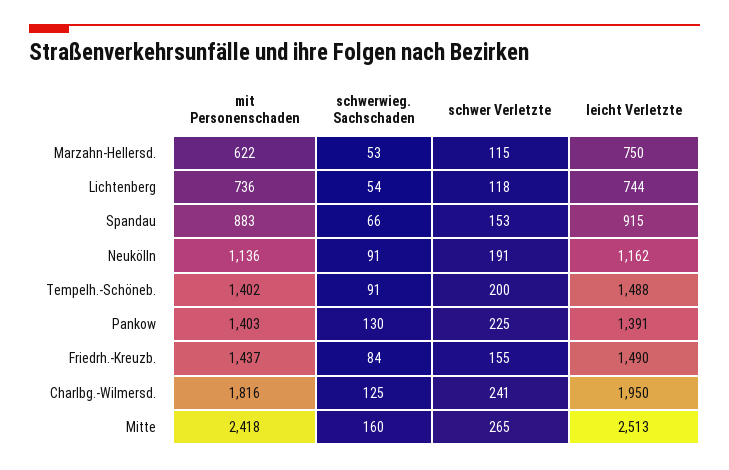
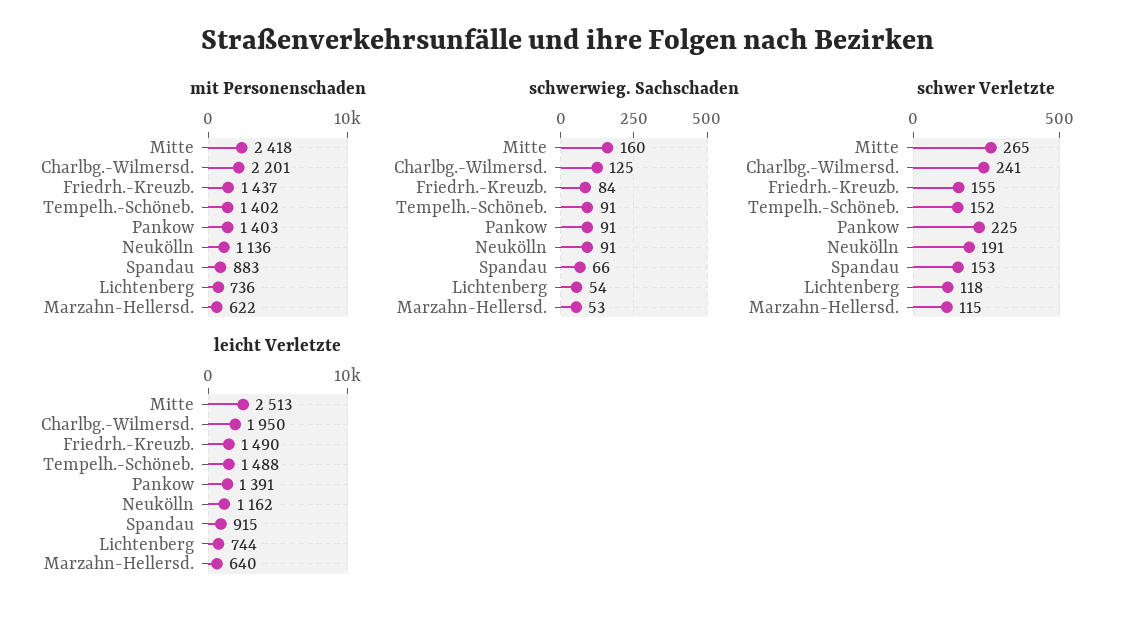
  {
    "mit Personenschaden": {
      "Marzahn-Hellersd.": 622,
      "Lichtenberg": 736,
      "Spandau": 883,
      "Neukölln": 1136,
      "Tempelh.-Schöneb.": 1402,
      "Pankow": 1403,
      "Friedrh.-Kreuzb.": 1437,
-     "Charlbg.-Wilmersd.": 1816,
+     "Charlbg.-Wilmersd.": 2201,
      "Mitte": 2418
    },
    "schwerwieg. Sachschaden": {
      "Marzahn-Hellersd.": 53,
      "Lichtenberg": 54,
      "Spandau": 66,
      "Neukölln": 91,
      "Tempelh.-Schöneb.": 91,
-     "Pankow": 130,
+     "Pankow": 91,
      "Friedrh.-Kreuzb.": 84,
      "Charlbg.-Wilmersd.": 125,
      "Mitte": 160
    },
    "schwer Verletzte": {
      "Marzahn-Hellersd.": 115,
      "Lichtenberg": 118,
      "Spandau": 153,
      "Neukölln": 191,
-     "Tempelh.-Schöneb.": 200,
+     "Tempelh.-Schöneb.": 152,
      "Pankow": 225,
      "Friedrh.-Kreuzb.": 155,
      "Charlbg.-Wilmersd.": 241,
      "Mitte": 265
    },
    "leicht Verletzte": {
-     "Marzahn-Hellersd.": 750,
+     "Marzahn-Hellersd.": 640,
      "Lichtenberg": 744,
      "Spandau": 915,
      "Neukölln": 1162,
      "Tempelh.-Schöneb.": 1488,
      "Pankow": 1391,
      "Friedrh.-Kreuzb.": 1490,
      "Charlbg.-Wilmersd.": 1950,
      "Mitte": 2513
    }
  }

